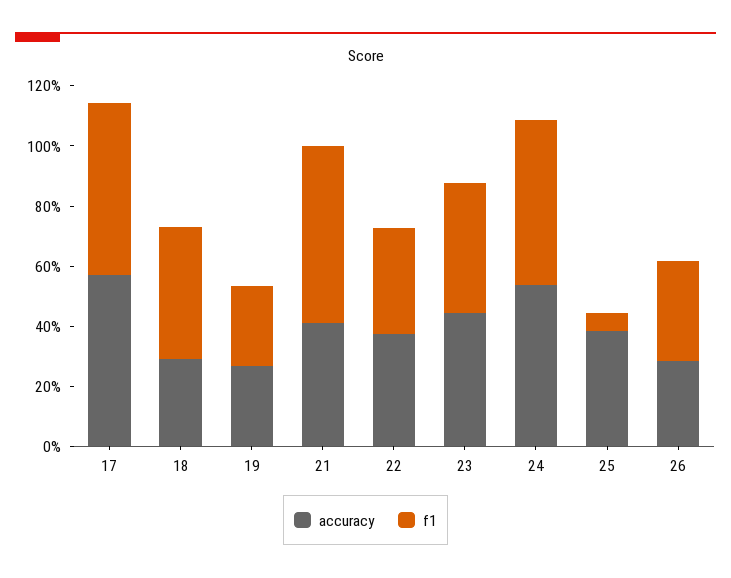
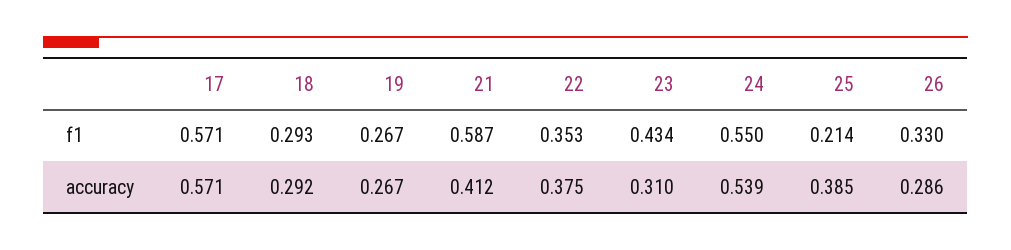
  {
    "accuracy": {
      "17": 0.571,
      "18": 0.292,
      "19": 0.267,
      "21": 0.412,
      "22": 0.375,
-     "23": 0.45,
+     "23": 0.31,
      "24": 0.539,
      "25": 0.385,
      "26": 0.286
    },
    "f1": {
      "17": 0.571,
-     "18": 0.45,
+     "18": 0.293,
      "19": 0.267,
      "21": 0.587,
      "22": 0.353,
      "23": 0.434,
      "24": 0.55,
-     "25": 0.05,
+     "25": 0.214,
      "26": 0.33
    }
  }

